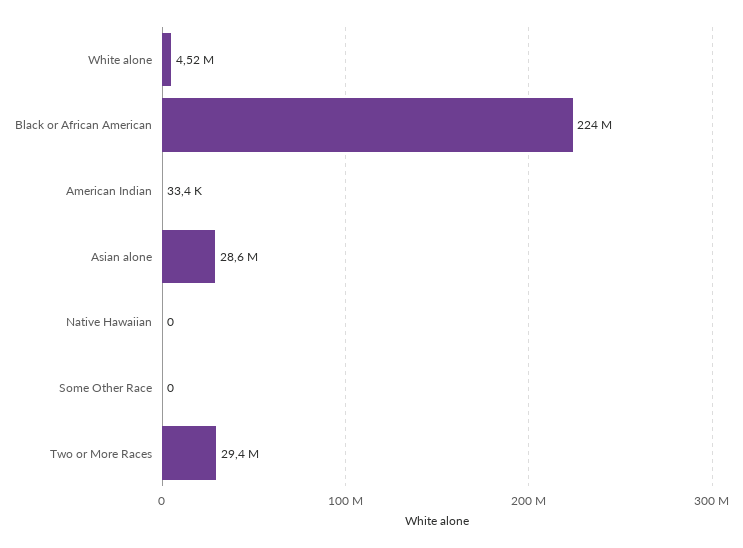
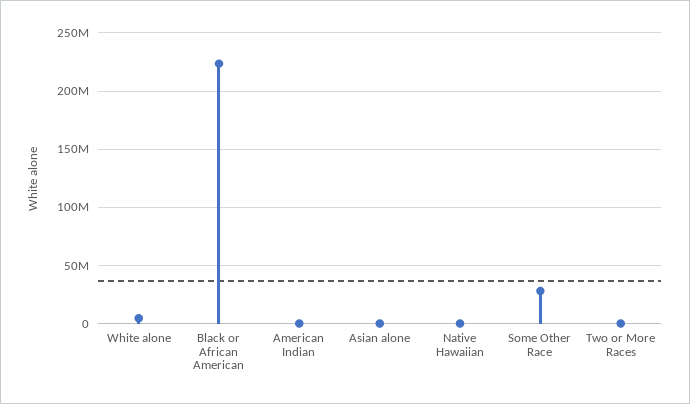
  {
    "White alone": 4520000,
    "Black or African American": 224000000,
    "American Indian": 33400,
-   "Asian alone": 28600000,
+   "Asian alone": 0,
    "Native Hawaiian": 0,
-   "Some Other Race": 0,
+   "Some Other Race": 30000000,
-   "Two or More Races": 29400000
+   "Two or More Races": 0
  }

